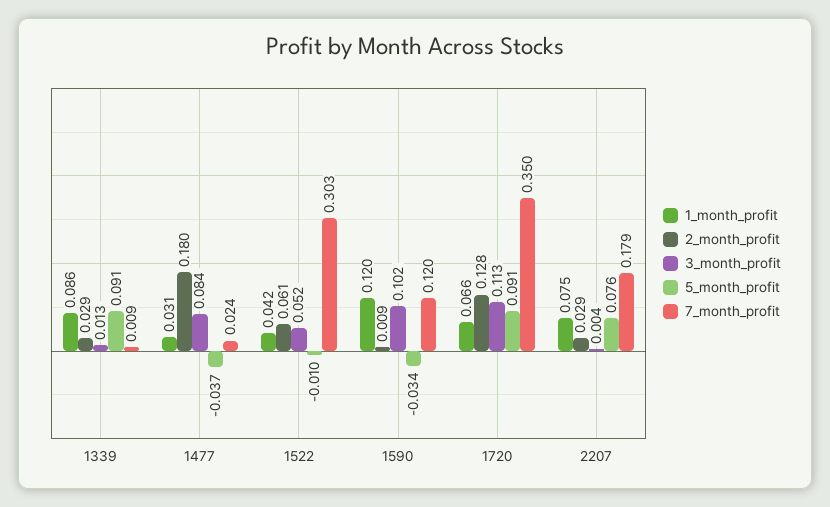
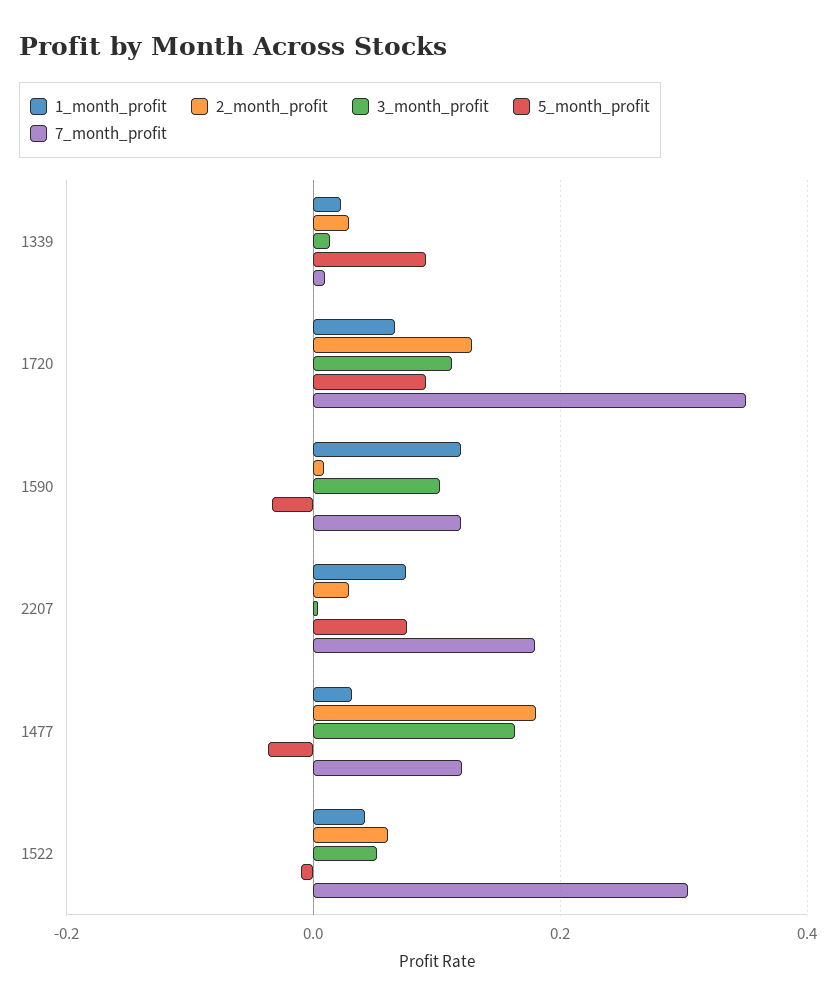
  {
    "1_month_profit": {
-     "1339": 0.086,
+     "1339": 0.02,
      "1477": 0.031,
      "1522": 0.042,
      "1590": 0.12,
      "1720": 0.066,
      "2207": 0.075
    },
    "2_month_profit": {
      "1339": 0.029,
      "1477": 0.18,
      "1522": 0.061,
      "1590": 0.009,
      "1720": 0.128,
      "2207": 0.029
    },
    "3_month_profit": {
      "1339": 0.013,
-     "1477": 0.084,
+     "1477": 0.16,
      "1522": 0.052,
      "1590": 0.102,
      "1720": 0.113,
      "2207": 0.004
    },
    "5_month_profit": {
      "1339": 0.091,
      "1477": -0.037,
      "1522": -0.01,
      "1590": -0.034,
      "1720": 0.091,
      "2207": 0.076
    },
    "7_month_profit": {
      "1339": 0.009,
-     "1477": 0.024,
+     "1477": 0.12,
      "1522": 0.303,
      "1590": 0.12,
      "1720": 0.35,
      "2207": 0.179
    }
  }

